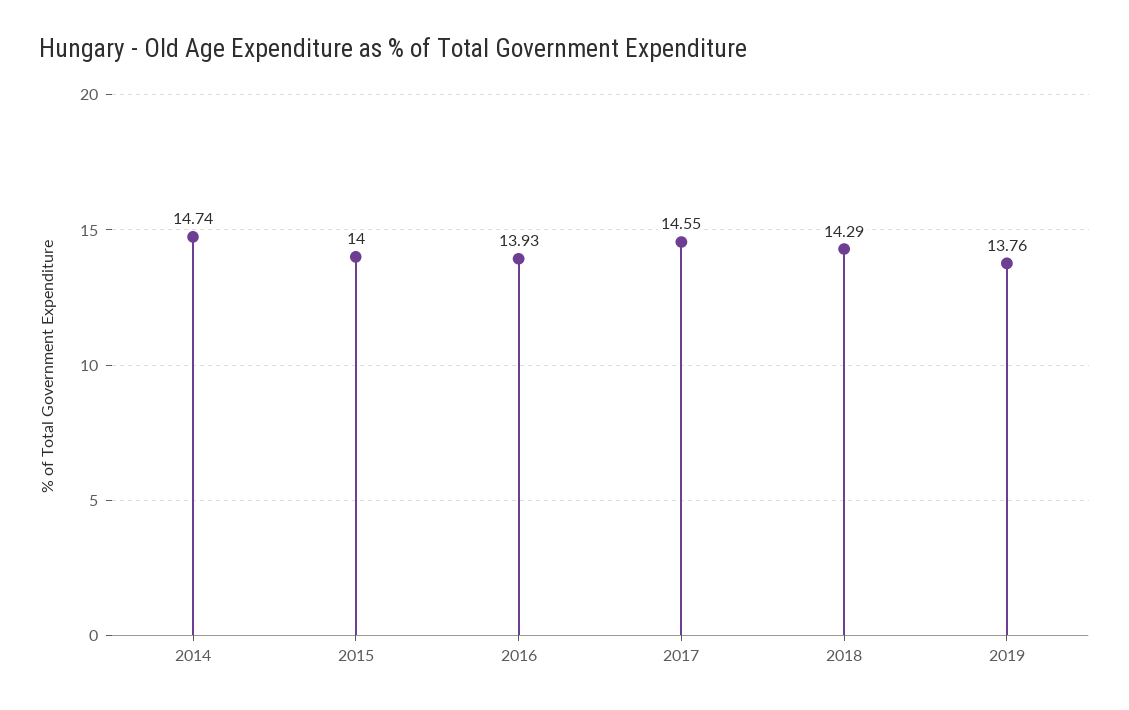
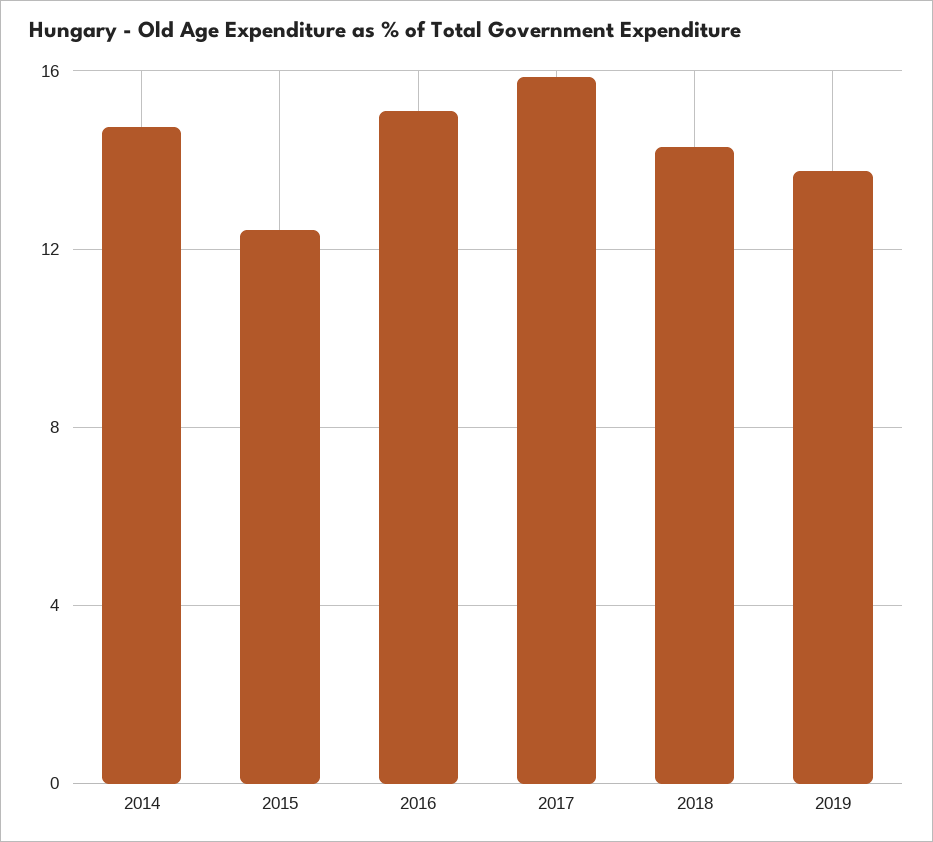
  {
    "2014": 14.74,
-   "2015": 14,
+   "2015": 12.5,
-   "2016": 13.93,
+   "2016": 15,
-   "2017": 14.55,
+   "2017": 16,
    "2018": 14.29,
    "2019": 13.76
  }

